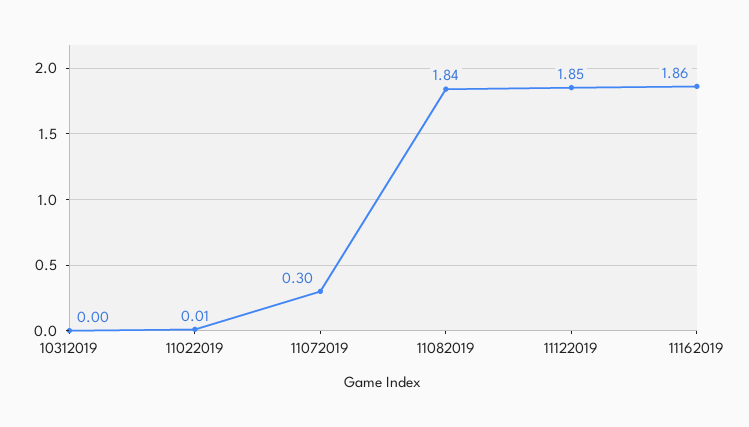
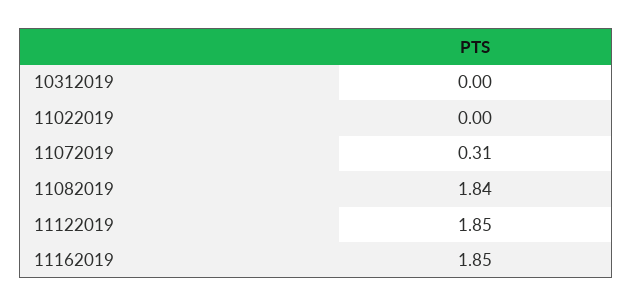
  {
    "10312019": 0,
-   "11022019": 0.01,
+   "11022019": 0,
-   "11072019": 0.3,
+   "11072019": 0.31,
    "11082019": 1.84,
    "11122019": 1.85,
-   "11162019": 1.86
+   "11162019": 1.85
  }

